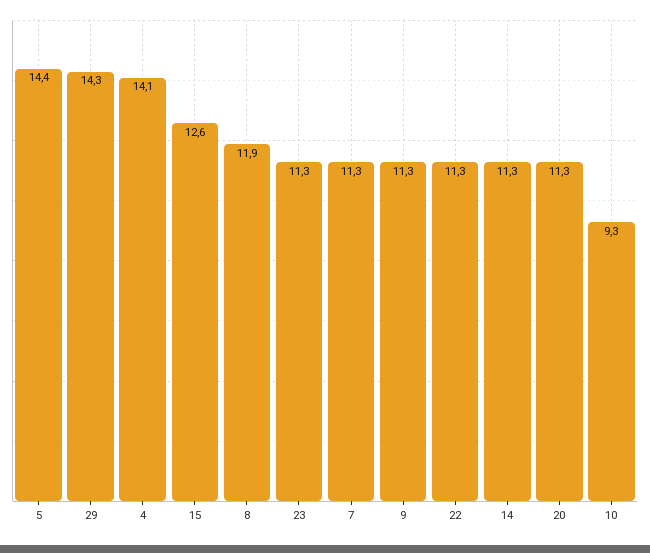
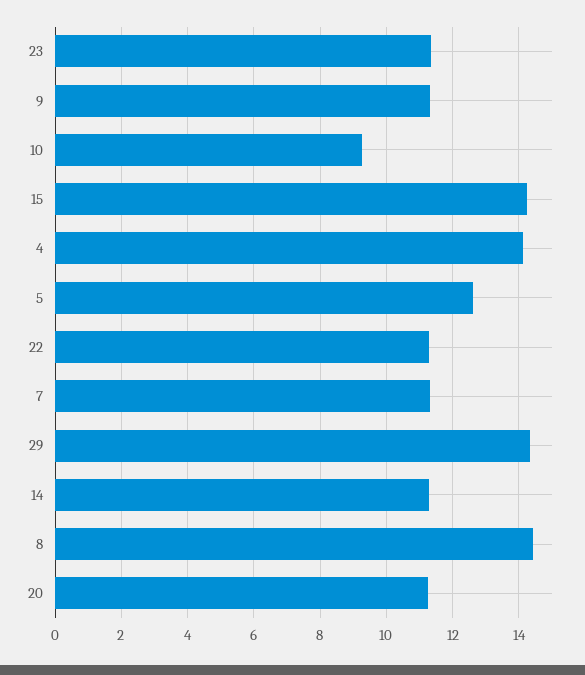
  {
-   "5": 14.4,
+   "5": 12.6,
    "29": 14.3,
    "4": 14.1,
-   "15": 12.6,
+   "15": 14.2,
-   "8": 11.9,
+   "8": 14.4,
    "23": 11.3,
    "7": 11.3,
    "9": 11.3,
    "22": 11.3,
    "14": 11.3,
    "20": 11.3,
    "10": 9.3
  }

